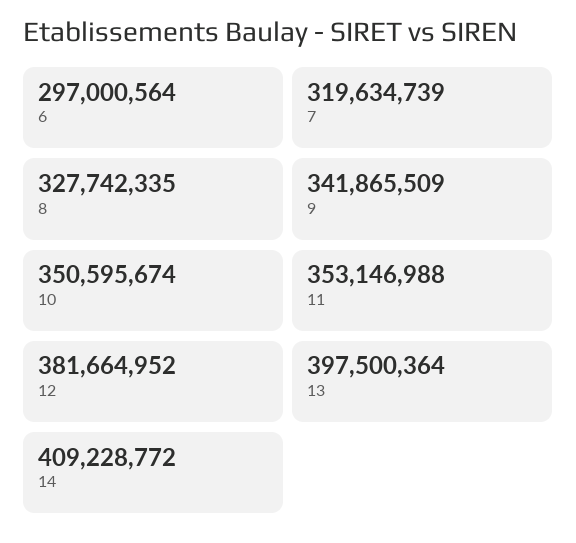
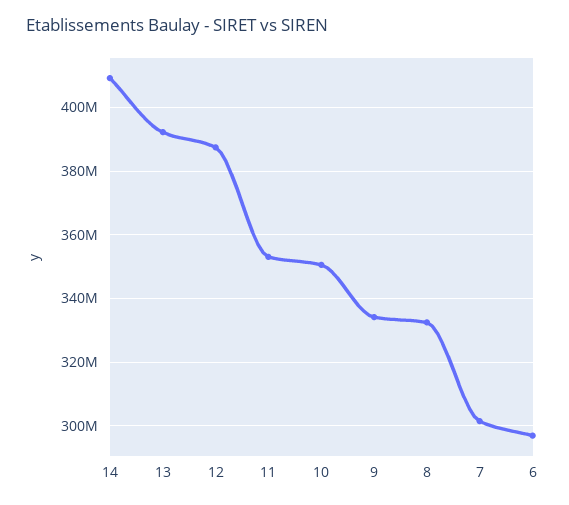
  {
    "6": 297000564,
-   "7": 319634739,
+   "7": 302000000,
-   "8": 327742335,
+   "8": 332000000,
-   "9": 341865509,
+   "9": 334000000,
    "10": 350595674,
    "11": 353146988,
-   "12": 381664952,
+   "12": 388000000,
-   "13": 397500364,
+   "13": 392000000,
    "14": 409228772
  }

